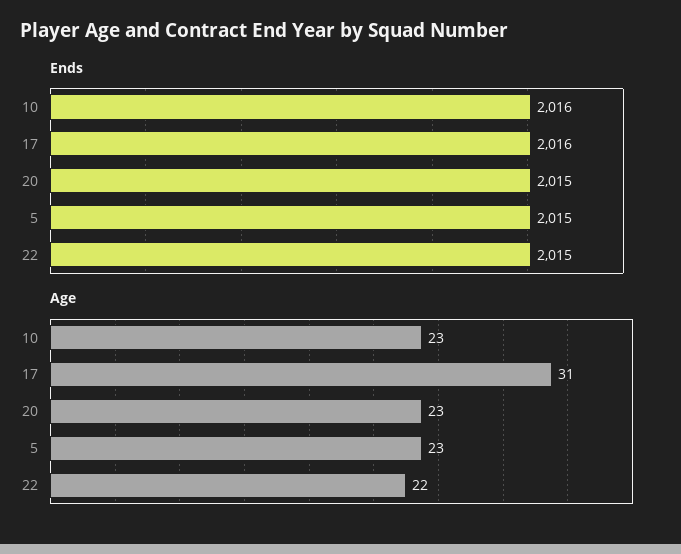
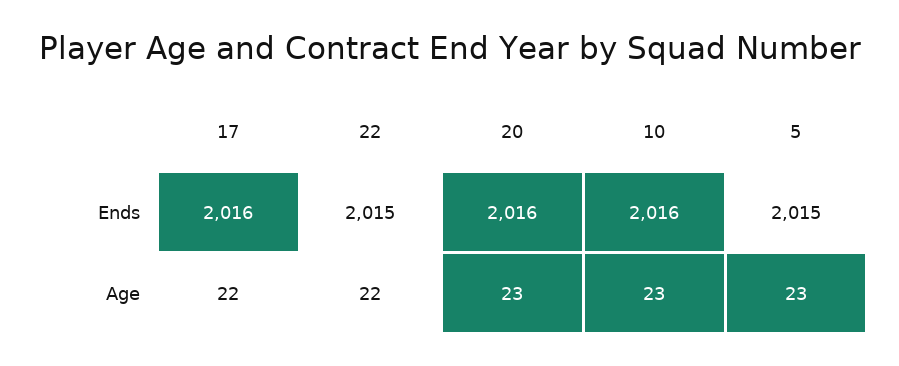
  {
    "Ends": {
      "10": 2016,
      "17": 2016,
-     "20": 2015,
+     "20": 2016,
      "5": 2015,
      "22": 2015
    },
    "Age": {
      "10": 23,
-     "17": 31,
+     "17": 22,
      "20": 23,
      "5": 23,
      "22": 22
    }
  }

